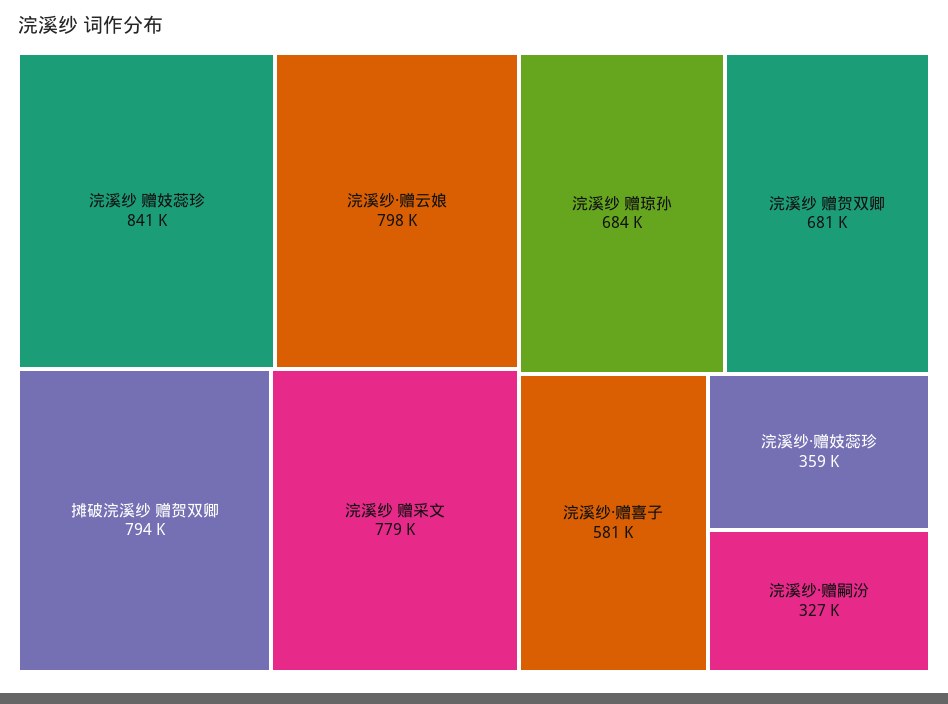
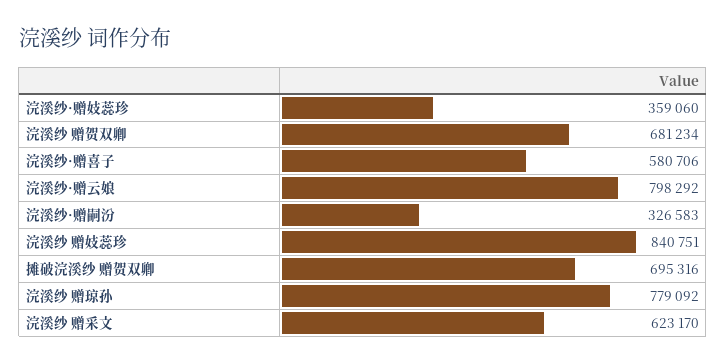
  {
    "浣溪纱 赠妓蕊珍": 840751,
    "浣溪纱·赠云娘": 798292,
-   "摊破浣溪纱 赠贺双卿": 794000,
+   "摊破浣溪纱 赠贺双卿": 695316,
-   "浣溪纱 赠采文": 779000,
+   "浣溪纱 赠采文": 623170,
-   "浣溪纱 赠琼孙": 684000,
+   "浣溪纱 赠琼孙": 779092,
    "浣溪纱 赠贺双卿": 681234,
    "浣溪纱·赠喜子": 580706,
    "浣溪纱·赠妓蕊珍": 359060,
    "浣溪纱·赠嗣汾": 326583
  }

